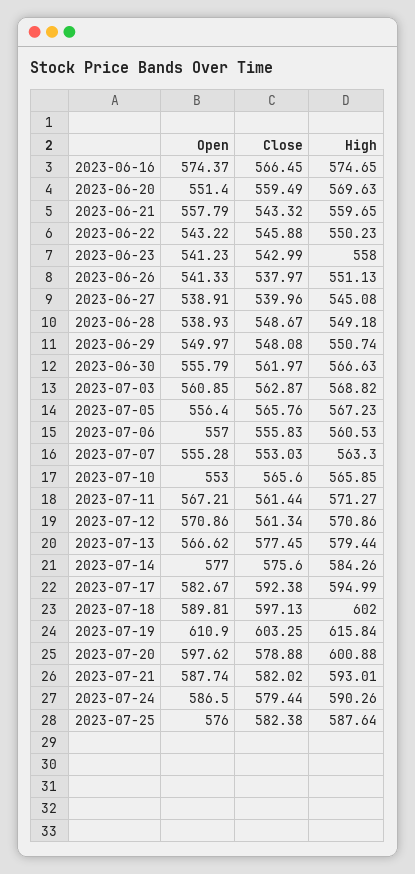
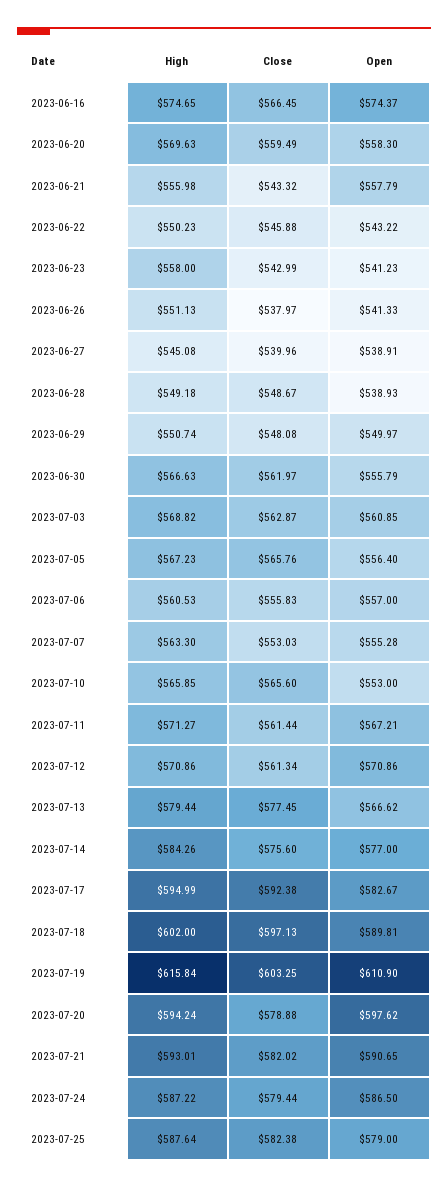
  {
    "Open": {
      "2023-06-16": 574.37,
-     "2023-06-20": 551.4,
+     "2023-06-20": 558.3,
      "2023-06-21": 557.79,
      "2023-06-22": 543.22,
      "2023-06-23": 541.23,
      "2023-06-26": 541.33,
      "2023-06-27": 538.91,
      "2023-06-28": 538.93,
      "2023-06-29": 549.97,
      "2023-06-30": 555.79,
      "2023-07-03": 560.85,
      "2023-07-05": 556.4,
      "2023-07-06": 557,
      "2023-07-07": 555.28,
      "2023-07-10": 553,
      "2023-07-11": 567.21,
      "2023-07-12": 570.86,
      "2023-07-13": 566.62,
      "2023-07-14": 577,
      "2023-07-17": 582.67,
      "2023-07-18": 589.81,
      "2023-07-19": 610.9,
      "2023-07-20": 597.62,
-     "2023-07-21": 587.74,
+     "2023-07-21": 590.65,
      "2023-07-24": 586.5,
-     "2023-07-25": 576
+     "2023-07-25": 579
    },
    "Close": {
      "2023-06-16": 566.45,
      "2023-06-20": 559.49,
      "2023-06-21": 543.32,
      "2023-06-22": 545.88,
      "2023-06-23": 542.99,
      "2023-06-26": 537.97,
      "2023-06-27": 539.96,
      "2023-06-28": 548.67,
      "2023-06-29": 548.08,
      "2023-06-30": 561.97,
      "2023-07-03": 562.87,
      "2023-07-05": 565.76,
      "2023-07-06": 555.83,
      "2023-07-07": 553.03,
      "2023-07-10": 565.6,
      "2023-07-11": 561.44,
      "2023-07-12": 561.34,
      "2023-07-13": 577.45,
      "2023-07-14": 575.6,
      "2023-07-17": 592.38,
      "2023-07-18": 597.13,
      "2023-07-19": 603.25,
      "2023-07-20": 578.88,
      "2023-07-21": 582.02,
      "2023-07-24": 579.44,
      "2023-07-25": 582.38
    },
    "High": {
      "2023-06-16": 574.65,
      "2023-06-20": 569.63,
-     "2023-06-21": 559.65,
+     "2023-06-21": 555.98,
      "2023-06-22": 550.23,
      "2023-06-23": 558,
      "2023-06-26": 551.13,
      "2023-06-27": 545.08,
      "2023-06-28": 549.18,
      "2023-06-29": 550.74,
      "2023-06-30": 566.63,
      "2023-07-03": 568.82,
      "2023-07-05": 567.23,
      "2023-07-06": 560.53,
      "2023-07-07": 563.3,
      "2023-07-10": 565.85,
      "2023-07-11": 571.27,
      "2023-07-12": 570.86,
      "2023-07-13": 579.44,
      "2023-07-14": 584.26,
      "2023-07-17": 594.99,
      "2023-07-18": 602,
      "2023-07-19": 615.84,
-     "2023-07-20": 600.88,
+     "2023-07-20": 594.24,
      "2023-07-21": 593.01,
-     "2023-07-24": 590.26,
+     "2023-07-24": 587.22,
      "2023-07-25": 587.64
    }
  }

